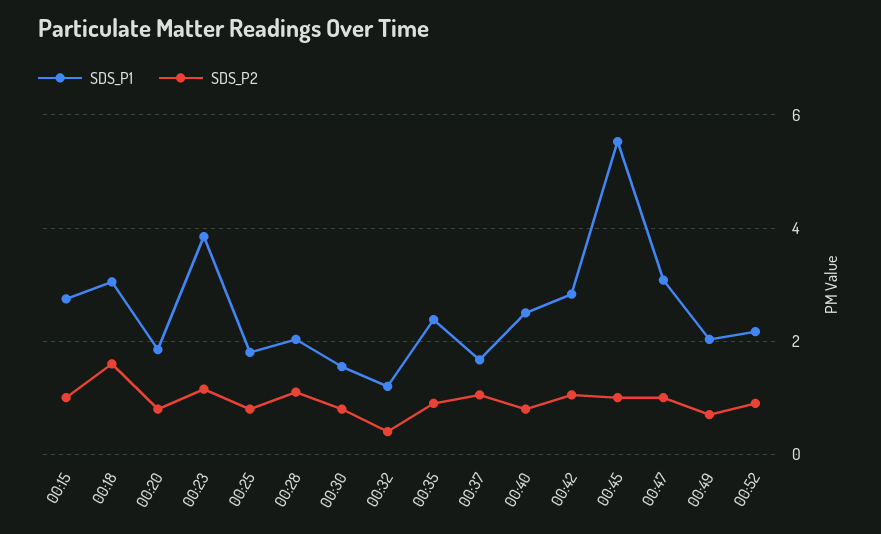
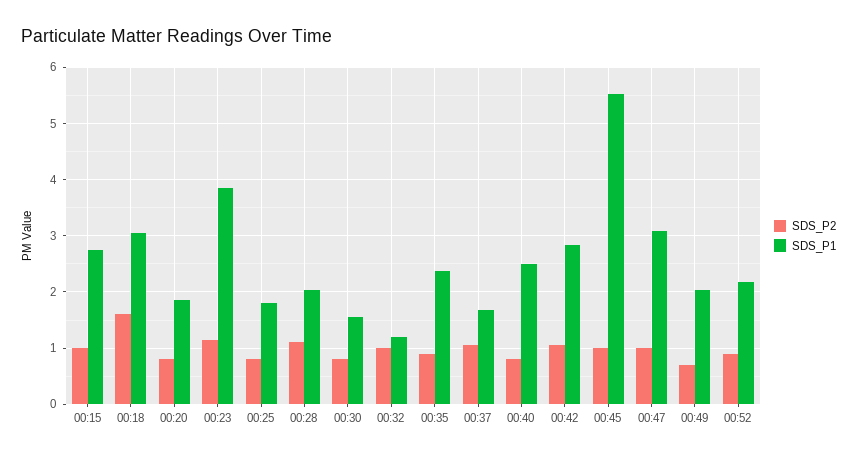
  {
    "SDS_P1": {
      "00:15": 2.8,
      "00:18": 3,
      "00:20": 1.8,
      "00:23": 3.8,
      "00:25": 1.8,
      "00:28": 2,
      "00:30": 1.6,
      "00:32": 1.2,
      "00:35": 2.4,
      "00:37": 1.6,
      "00:40": 2.6,
      "00:42": 2.8,
      "00:45": 5.6,
      "00:47": 3,
      "00:49": 2,
      "00:52": 2.2
    },
    "SDS_P2": {
      "00:15": 1,
      "00:18": 1.6,
      "00:20": 0.8,
      "00:23": 1.2,
      "00:25": 0.8,
      "00:28": 1.2,
      "00:30": 0.8,
-     "00:32": 0.4,
+     "00:32": 1,
      "00:35": 1,
      "00:37": 1,
      "00:40": 0.8,
      "00:42": 1,
      "00:45": 1,
      "00:47": 1,
      "00:49": 0.8,
      "00:52": 1
    }
  }

